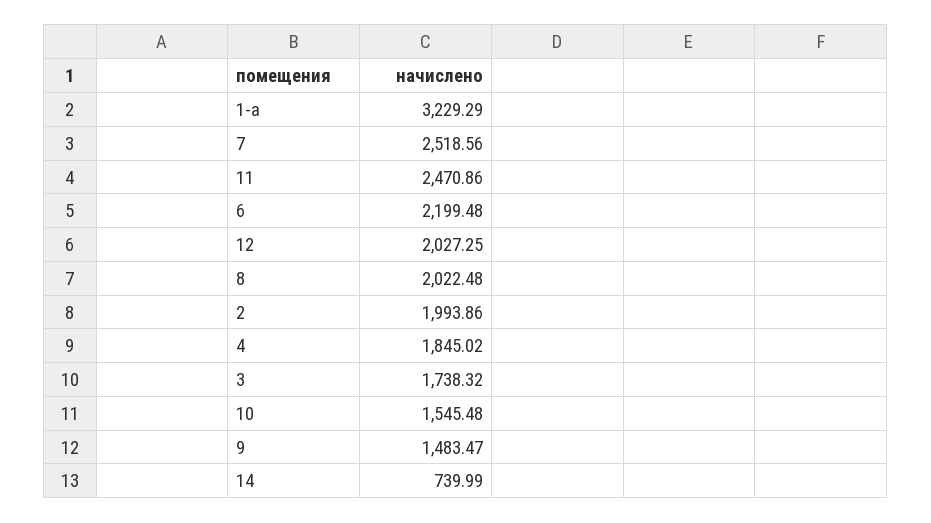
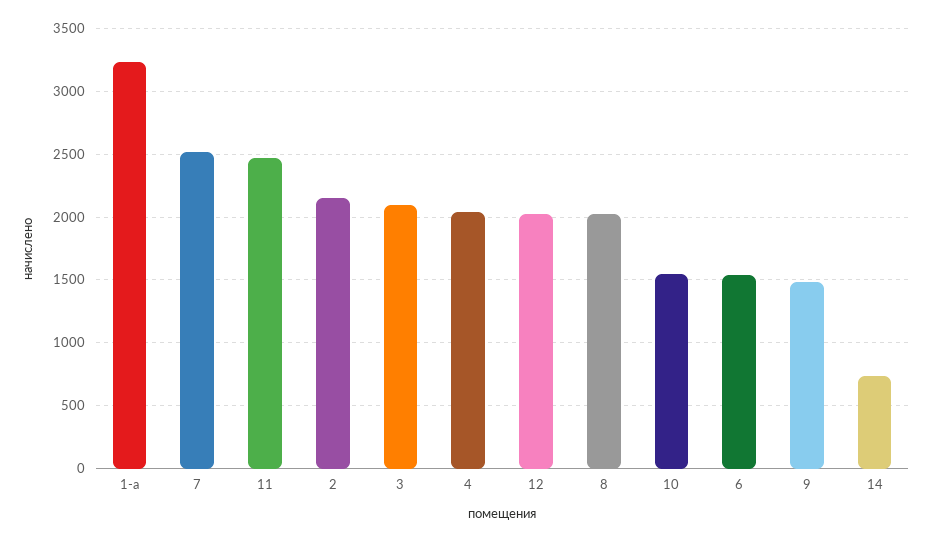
  {
    "1-а": 3229.29,
    "7": 2518.56,
    "11": 2470.86,
-   "6": 2199.48,
+   "6": 1550,
    "12": 2027.25,
    "8": 2022.48,
-   "2": 1993.86,
+   "2": 2150,
-   "4": 1845.02,
+   "4": 2050,
-   "3": 1738.32,
+   "3": 2100,
    "10": 1545.48,
    "9": 1483.47,
    "14": 739.99
  }

